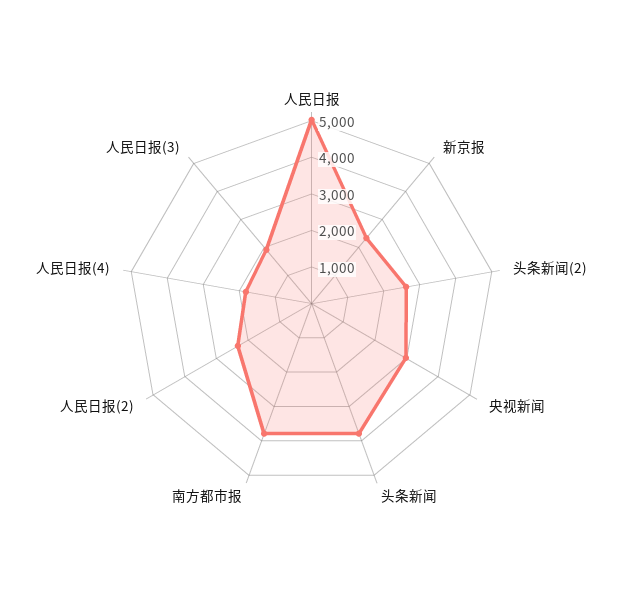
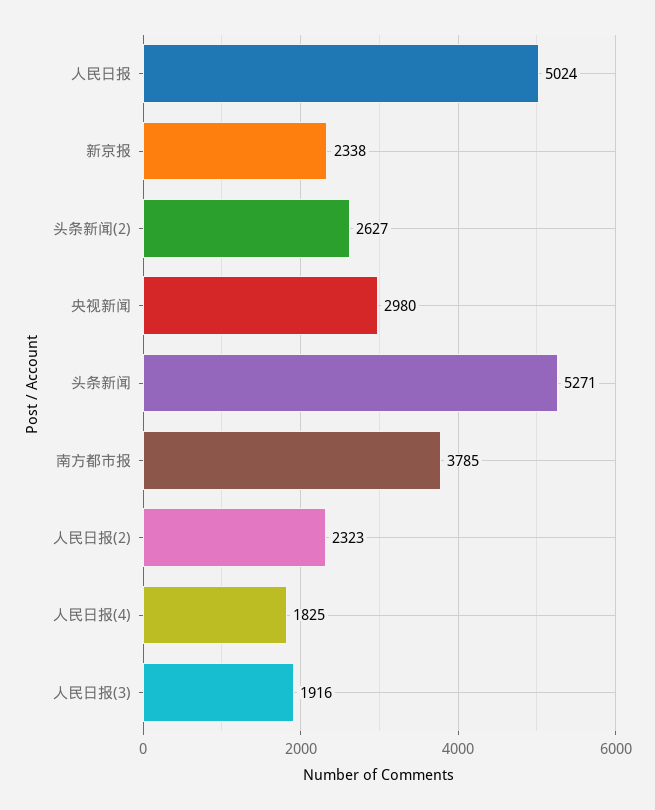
  {
    "人民日报": 5024,
    "新京报": 2338,
    "头条新闻(2)": 2627,
    "央视新闻": 2980,
-   "头条新闻": 3750,
+   "头条新闻": 5271,
    "南方都市报": 3785,
    "人民日报(2)": 2323,
    "人民日报(4)": 1825,
    "人民日报(3)": 1916
  }

